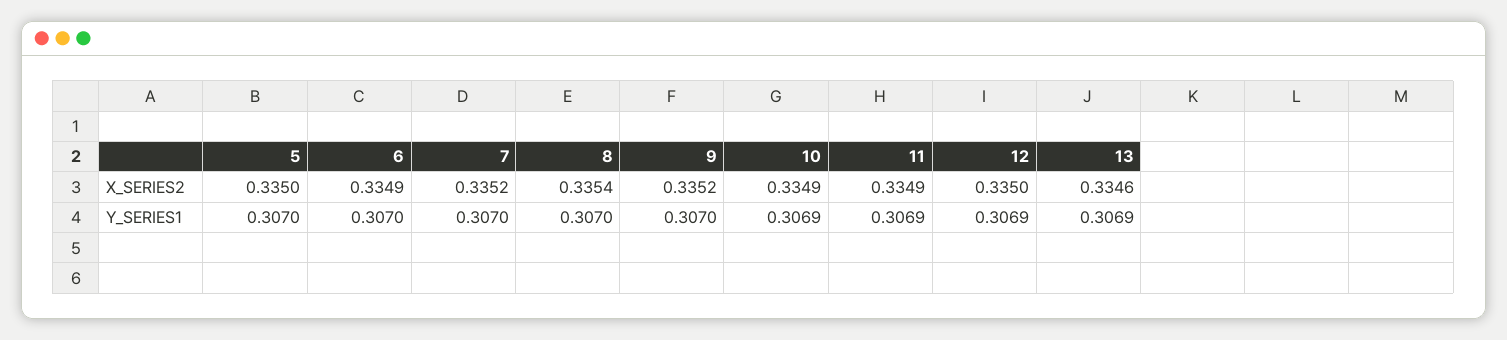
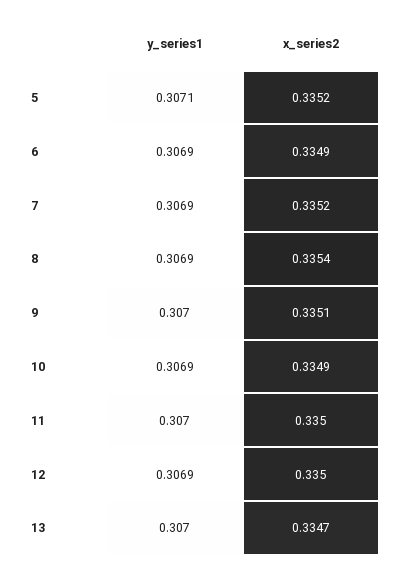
  {
    "5": {
-     "X_SERIES2": 0.335,
+     "X_SERIES2": 0.3352,
-     "Y_SERIES1": 0.307
+     "Y_SERIES1": 0.3071
    },
    "6": {
      "X_SERIES2": 0.3349,
-     "Y_SERIES1": 0.307
+     "Y_SERIES1": 0.3069
    },
    "7": {
      "X_SERIES2": 0.3352,
-     "Y_SERIES1": 0.307
+     "Y_SERIES1": 0.3069
    },
    "8": {
      "X_SERIES2": 0.3354,
-     "Y_SERIES1": 0.307
+     "Y_SERIES1": 0.3069
    },
    "9": {
-     "X_SERIES2": 0.3352,
+     "X_SERIES2": 0.3351,
      "Y_SERIES1": 0.307
    },
    "10": {
      "X_SERIES2": 0.3349,
      "Y_SERIES1": 0.3069
    },
    "11": {
-     "X_SERIES2": 0.3349,
+     "X_SERIES2": 0.335,
-     "Y_SERIES1": 0.3069
+     "Y_SERIES1": 0.307
    },
    "12": {
      "X_SERIES2": 0.335,
      "Y_SERIES1": 0.3069
    },
    "13": {
-     "X_SERIES2": 0.3346,
+     "X_SERIES2": 0.3347,
-     "Y_SERIES1": 0.3069
+     "Y_SERIES1": 0.307
    }
  }

